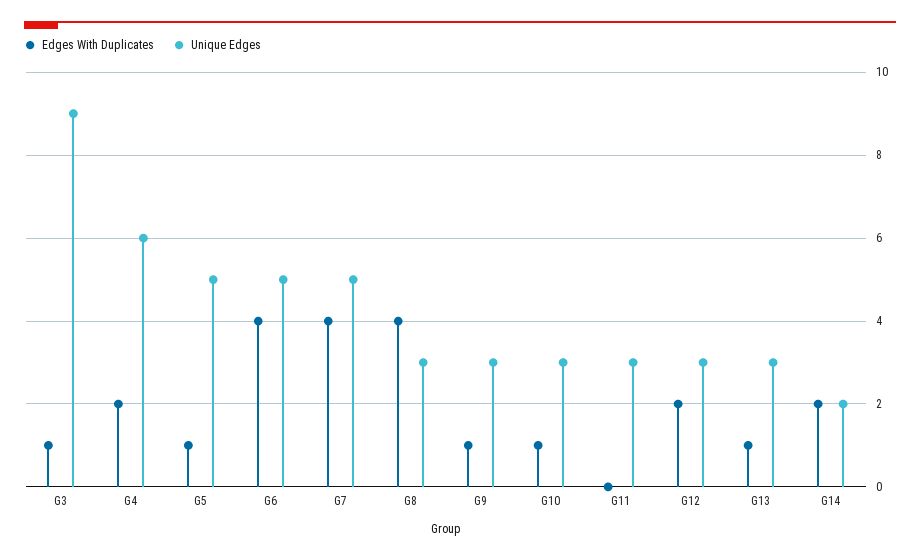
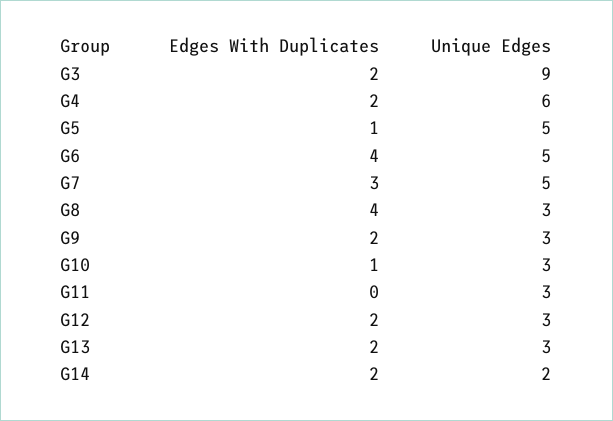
  {
    "Edges With Duplicates": {
-     "G3": 1,
+     "G3": 2,
      "G4": 2,
      "G5": 1,
      "G6": 4,
-     "G7": 4,
+     "G7": 3,
      "G8": 4,
-     "G9": 1,
+     "G9": 2,
      "G10": 1,
      "G11": 0,
      "G12": 2,
-     "G13": 1,
+     "G13": 2,
      "G14": 2
    },
    "Unique Edges": {
      "G3": 9,
      "G4": 6,
      "G5": 5,
      "G6": 5,
      "G7": 5,
      "G8": 3,
      "G9": 3,
      "G10": 3,
      "G11": 3,
      "G12": 3,
      "G13": 3,
      "G14": 2
    }
  }

